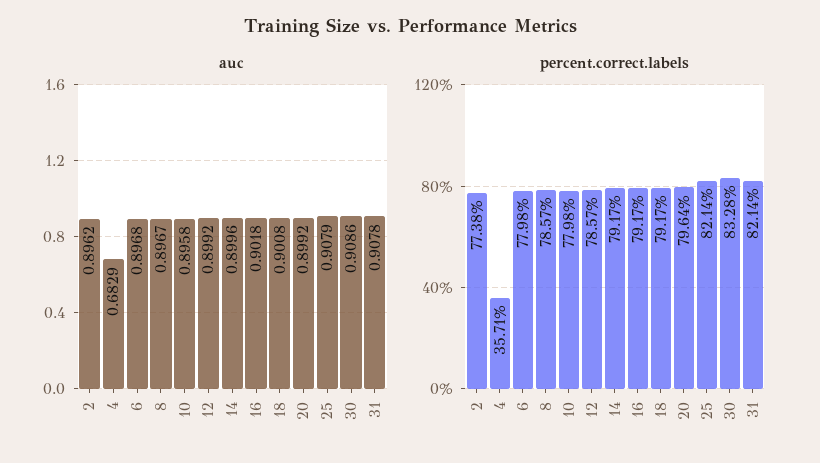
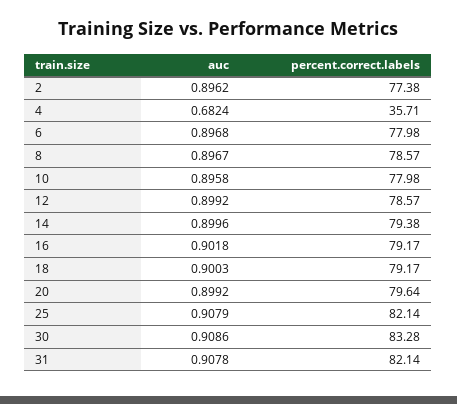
  {
    "auc": {
      "2": 0.8962,
-     "4": 0.6829,
+     "4": 0.6824,
      "6": 0.8968,
      "8": 0.8967,
      "10": 0.8958,
      "12": 0.8992,
      "14": 0.8996,
      "16": 0.9018,
-     "18": 0.9008,
+     "18": 0.9003,
      "20": 0.8992,
      "25": 0.9079,
      "30": 0.9086,
      "31": 0.9078
    },
    "percent.correct.labels": {
      "2": 77.38,
      "4": 35.71,
      "6": 77.98,
      "8": 78.57,
      "10": 77.98,
      "12": 78.57,
-     "14": 79.17,
+     "14": 79.38,
      "16": 79.17,
      "18": 79.17,
      "20": 79.64,
      "25": 82.14,
      "30": 83.28,
      "31": 82.14
    }
  }

